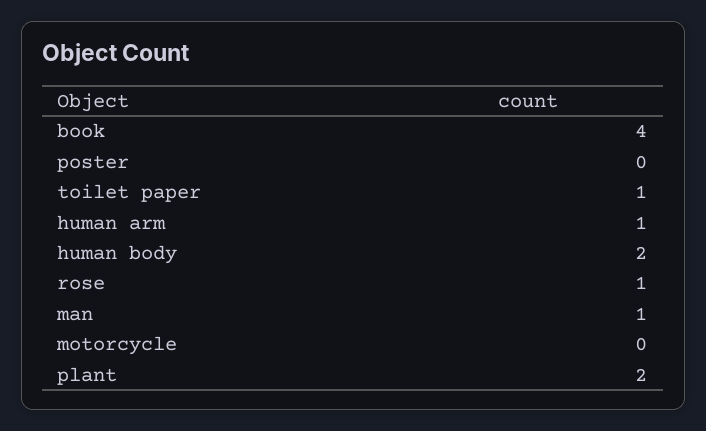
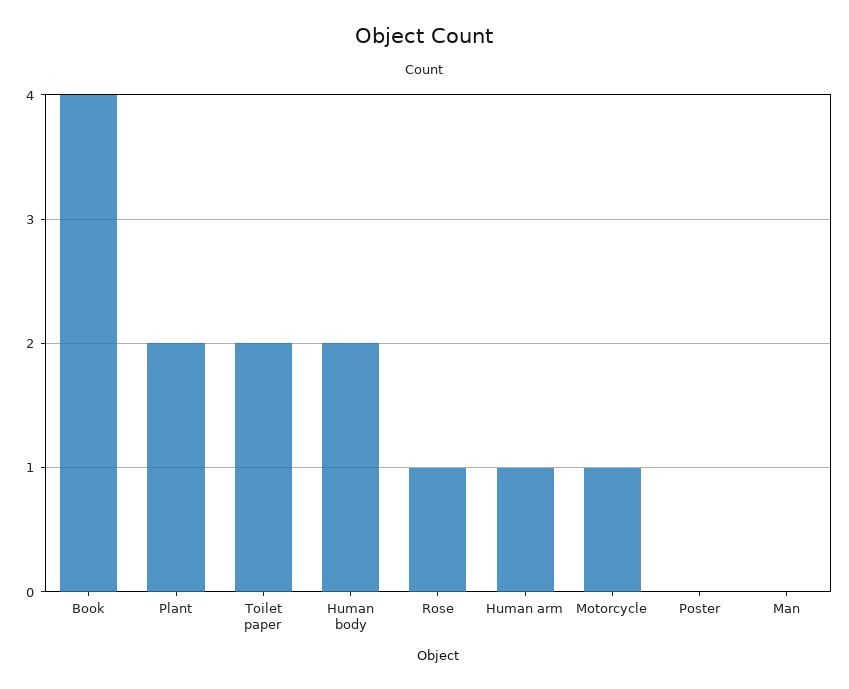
  {
    "book": 4,
    "poster": 0,
-   "toilet paper": 1,
+   "toilet paper": 2,
    "human arm": 1,
    "human body": 2,
    "rose": 1,
-   "man": 1,
+   "man": 0,
-   "motorcycle": 0,
+   "motorcycle": 1,
    "plant": 2
  }

